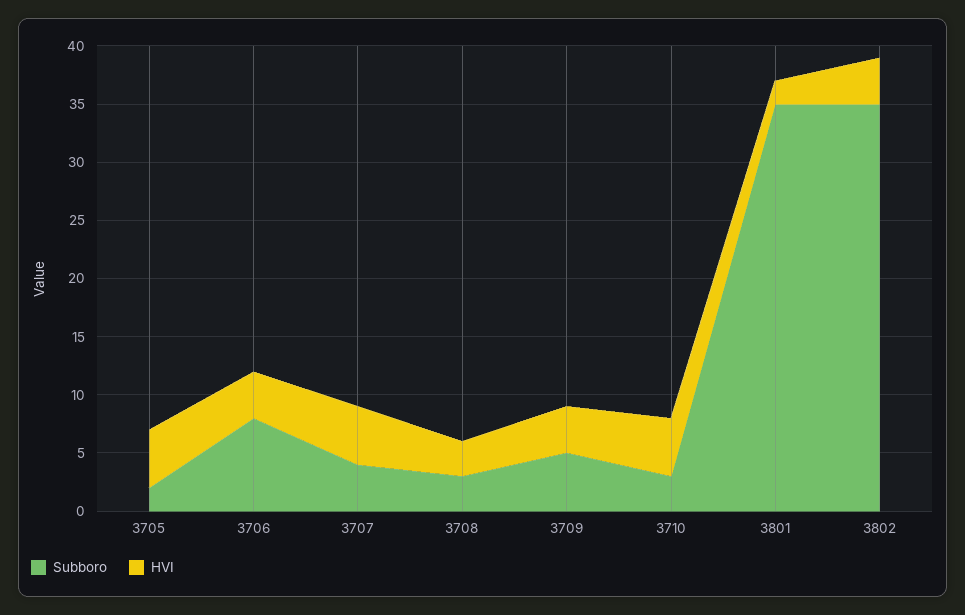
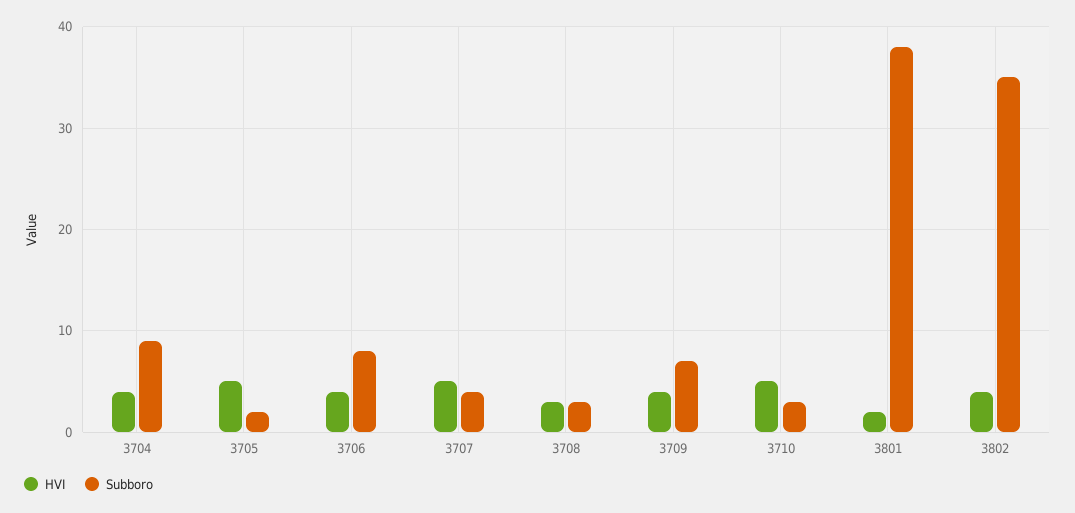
  {
    "Subboro": {
      "3705": 2,
      "3706": 8,
      "3707": 4,
      "3708": 3,
-     "3709": 5,
+     "3709": 7,
      "3710": 3,
-     "3801": 35,
+     "3801": 38,
-     "3802": 35
+     "3802": 35,
+     "3704": 9
    },
    "HVI": {
      "3705": 5,
      "3706": 4,
      "3707": 5,
      "3708": 3,
      "3709": 4,
      "3710": 5,
      "3801": 2,
-     "3802": 4
+     "3802": 4,
+     "3704": 4
    }
  }

